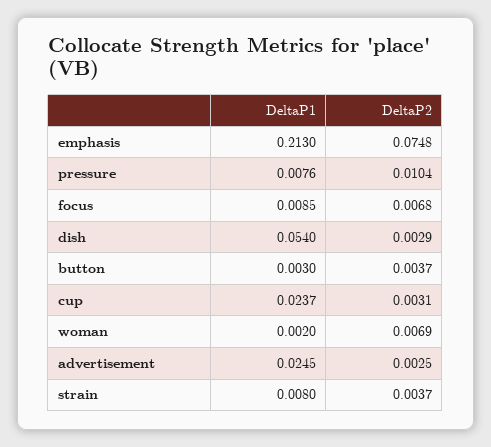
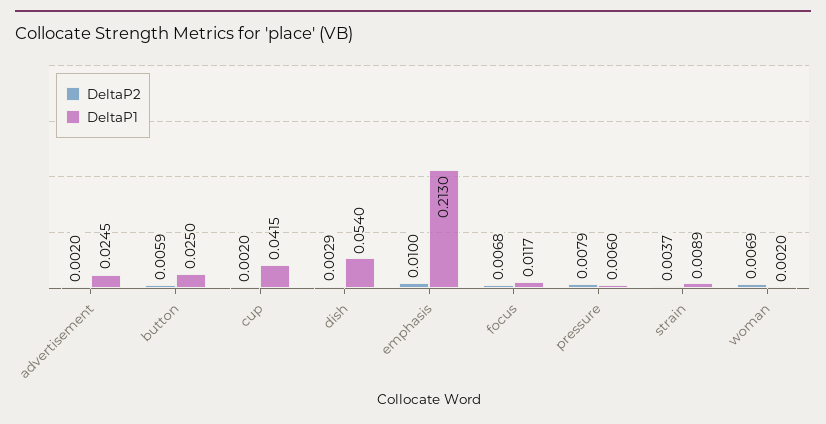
  {
    "DeltaP1": {
      "emphasis": 0.213,
-     "pressure": 0.0076,
+     "pressure": 0.006,
-     "focus": 0.0085,
+     "focus": 0.0117,
      "dish": 0.054,
-     "button": 0.003,
+     "button": 0.025,
-     "cup": 0.0237,
+     "cup": 0.0415,
      "woman": 0.002,
      "advertisement": 0.0245,
-     "strain": 0.008
+     "strain": 0.0089
    },
    "DeltaP2": {
-     "emphasis": 0.0748,
+     "emphasis": 0.01,
-     "pressure": 0.0104,
+     "pressure": 0.0079,
      "focus": 0.0068,
      "dish": 0.0029,
-     "button": 0.0037,
+     "button": 0.0059,
-     "cup": 0.0031,
+     "cup": 0.002,
      "woman": 0.0069,
-     "advertisement": 0.0025,
+     "advertisement": 0.002,
      "strain": 0.0037
    }
  }

